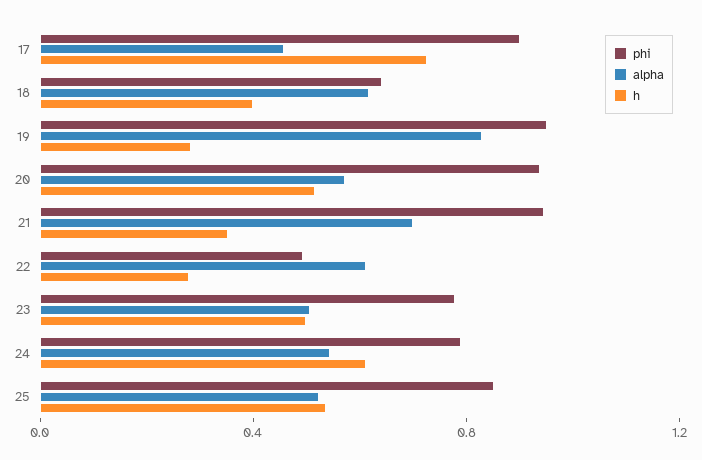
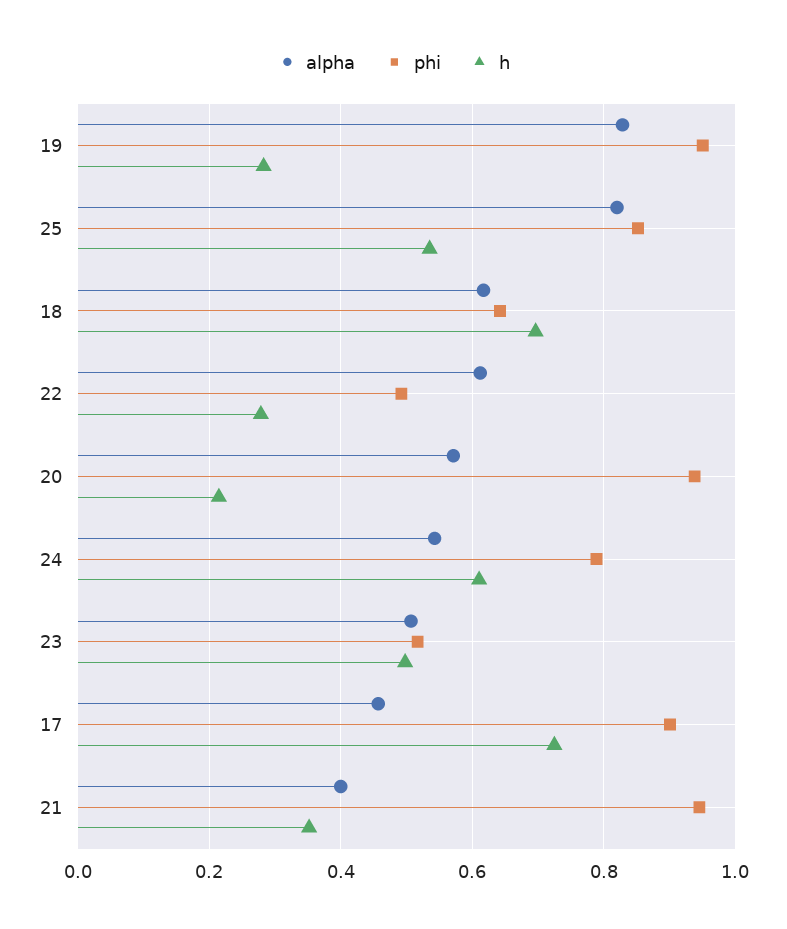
  {
    "phi": {
      "17": 0.9,
      "18": 0.64,
      "19": 0.96,
      "20": 0.94,
      "21": 0.94,
      "22": 0.5,
-     "23": 0.8,
+     "23": 0.52,
      "24": 0.78,
      "25": 0.86
    },
    "alpha": {
      "17": 0.46,
      "18": 0.62,
      "19": 0.82,
      "20": 0.58,
-     "21": 0.7,
+     "21": 0.4,
      "22": 0.62,
      "23": 0.5,
      "24": 0.54,
-     "25": 0.5
+     "25": 0.82
    },
    "h": {
      "17": 0.72,
-     "18": 0.4,
+     "18": 0.7,
      "19": 0.28,
-     "20": 0.5,
+     "20": 0.22,
      "21": 0.36,
      "22": 0.28,
      "23": 0.5,
      "24": 0.62,
      "25": 0.54
    }
  }

